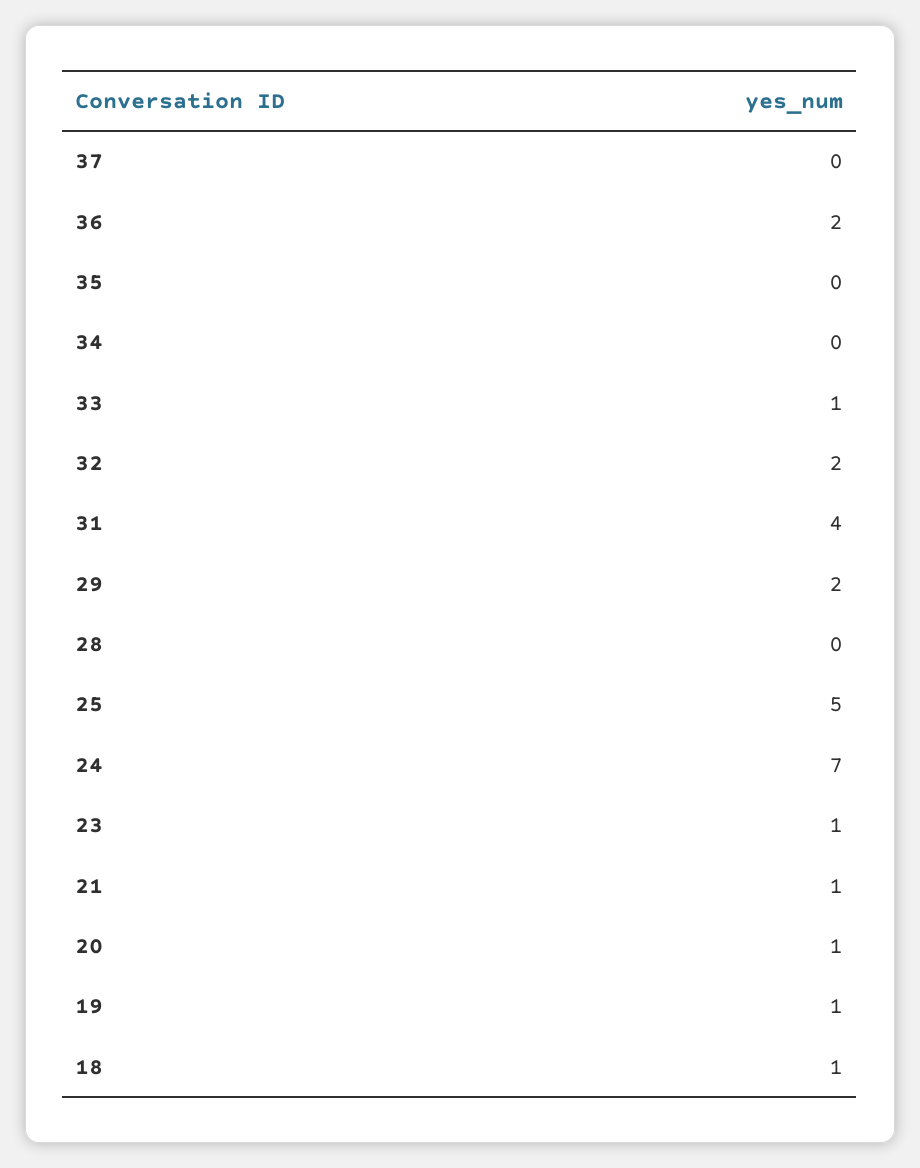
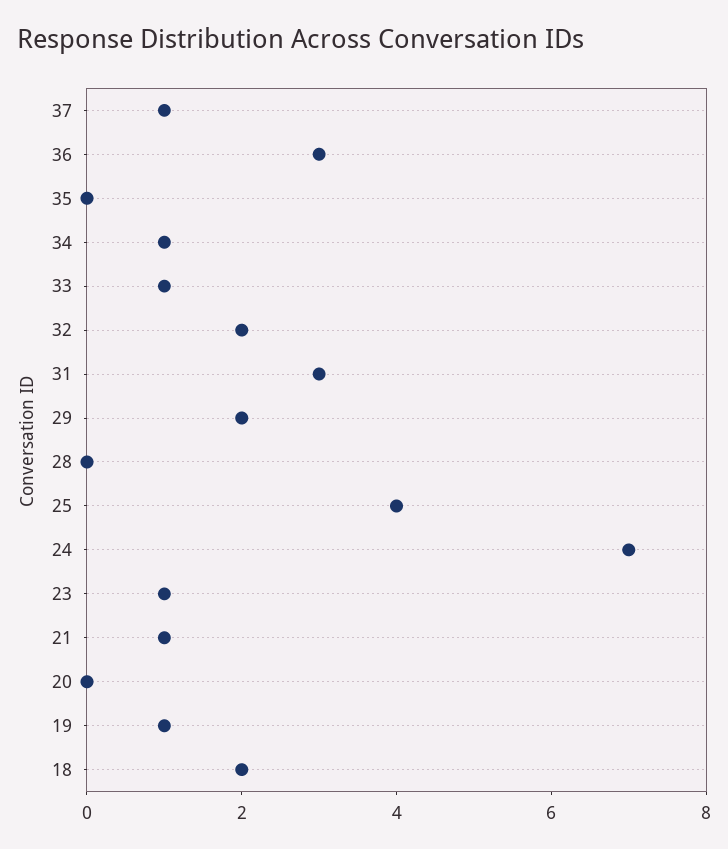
  {
-   "37": 0,
+   "37": 1,
-   "36": 2,
+   "36": 3,
    "35": 0,
-   "34": 0,
+   "34": 1,
    "33": 1,
    "32": 2,
-   "31": 4,
+   "31": 3,
    "29": 2,
    "28": 0,
-   "25": 5,
+   "25": 4,
    "24": 7,
    "23": 1,
    "21": 1,
-   "20": 1,
+   "20": 0,
    "19": 1,
-   "18": 1
+   "18": 2
  }

